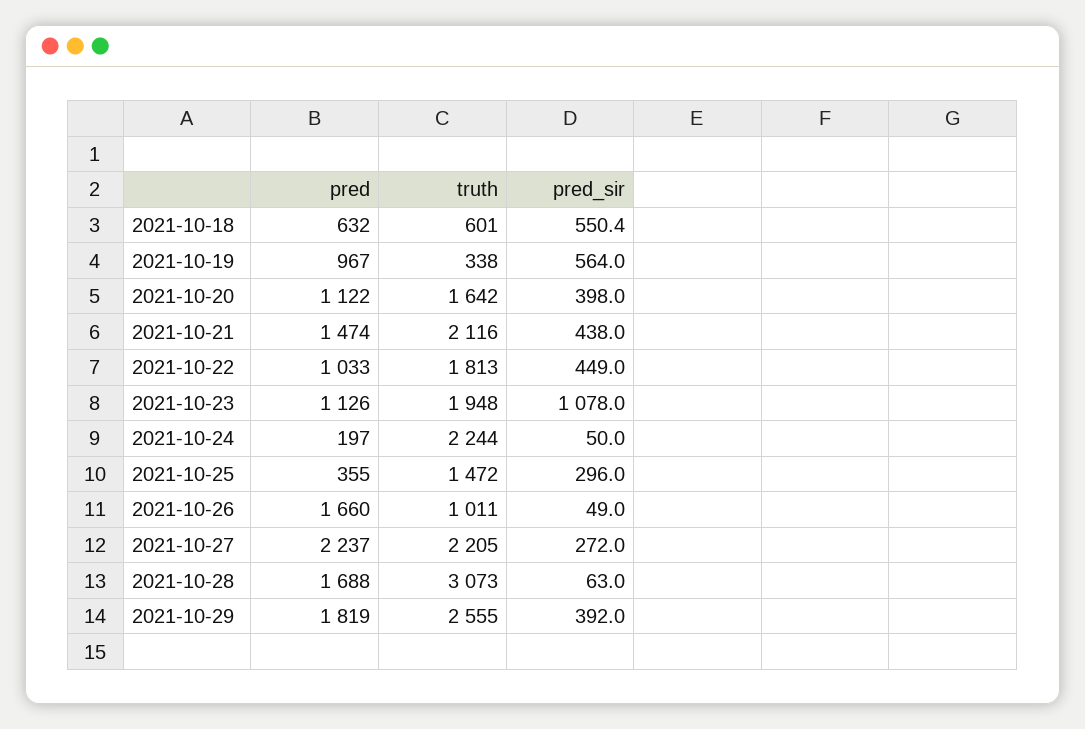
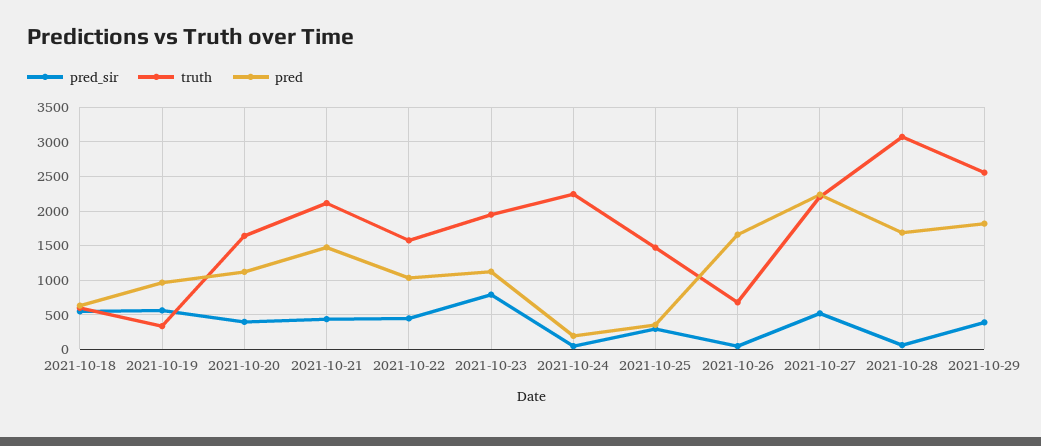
  {
    "pred": {
      "2021-10-18": 632,
      "2021-10-19": 967,
      "2021-10-20": 1122,
      "2021-10-21": 1474,
      "2021-10-22": 1033,
      "2021-10-23": 1126,
      "2021-10-24": 197,
      "2021-10-25": 355,
      "2021-10-26": 1660,
      "2021-10-27": 2237,
      "2021-10-28": 1688,
      "2021-10-29": 1819
    },
    "truth": {
      "2021-10-18": 601,
      "2021-10-19": 338,
      "2021-10-20": 1642,
      "2021-10-21": 2116,
-     "2021-10-22": 1813,
+     "2021-10-22": 1600,
      "2021-10-23": 1948,
      "2021-10-24": 2244,
      "2021-10-25": 1472,
-     "2021-10-26": 1011,
+     "2021-10-26": 700,
      "2021-10-27": 2205,
      "2021-10-28": 3073,
      "2021-10-29": 2555
    },
    "pred_sir": {
      "2021-10-18": 550.4,
      "2021-10-19": 564,
      "2021-10-20": 398,
      "2021-10-21": 438,
      "2021-10-22": 449,
-     "2021-10-23": 1078,
+     "2021-10-23": 800,
      "2021-10-24": 50,
      "2021-10-25": 296,
      "2021-10-26": 49,
-     "2021-10-27": 272,
+     "2021-10-27": 500,
      "2021-10-28": 63,
      "2021-10-29": 392
    }
  }

